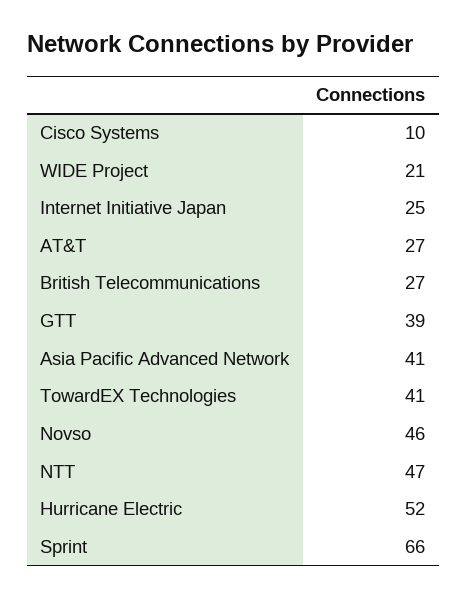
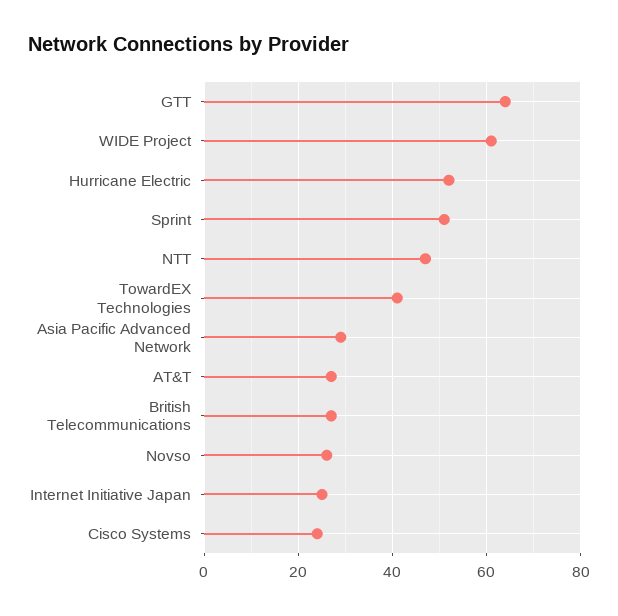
  {
-   "Cisco Systems": 10,
+   "Cisco Systems": 25,
-   "WIDE Project": 21,
+   "WIDE Project": 60,
    "Internet Initiative Japan": 25,
    "AT&T": 27,
    "British Telecommunications": 27,
-   "GTT": 39,
+   "GTT": 65,
-   "Asia Pacific Advanced Network": 41,
+   "Asia Pacific Advanced Network": 30,
    "TowardEX Technologies": 41,
-   "Novso": 46,
+   "Novso": 25,
    "NTT": 47,
    "Hurricane Electric": 52,
-   "Sprint": 66
+   "Sprint": 50
  }

